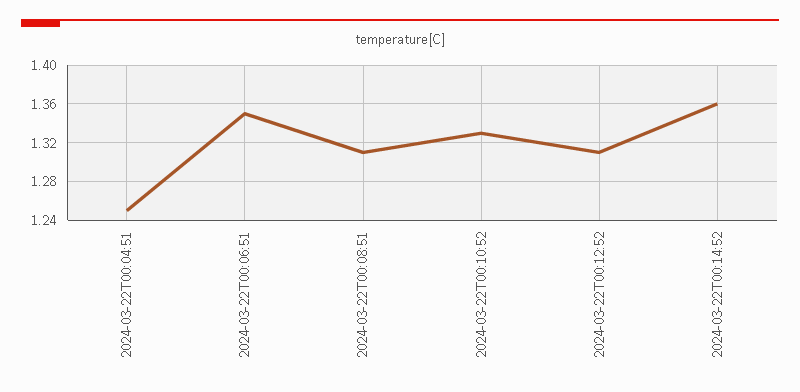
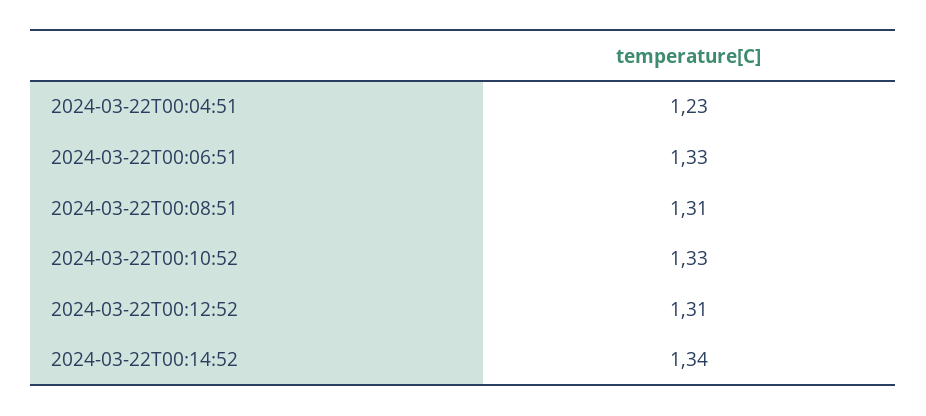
  {
-   "2024-03-22T00:04:51": 1.25,
+   "2024-03-22T00:04:51": 1.23,
-   "2024-03-22T00:06:51": 1.35,
+   "2024-03-22T00:06:51": 1.33,
    "2024-03-22T00:08:51": 1.31,
    "2024-03-22T00:10:52": 1.33,
    "2024-03-22T00:12:52": 1.31,
-   "2024-03-22T00:14:52": 1.36
+   "2024-03-22T00:14:52": 1.34
  }

